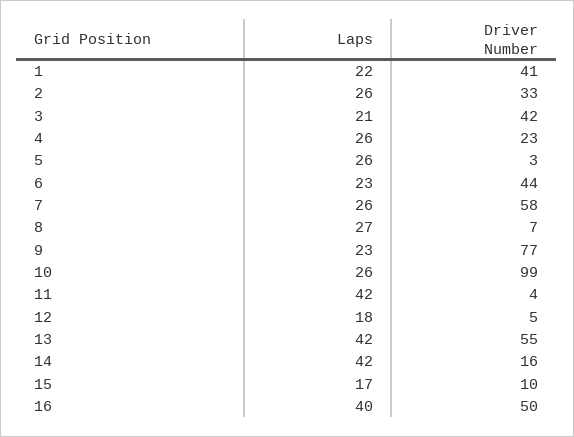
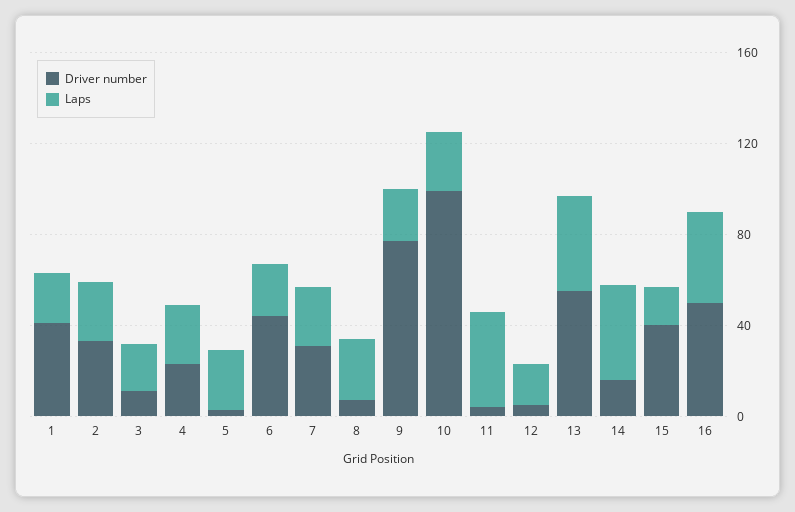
  {
    "Laps": {
      "1": 22,
      "2": 26,
      "3": 21,
      "4": 26,
      "5": 26,
      "6": 23,
      "7": 26,
      "8": 27,
      "9": 23,
      "10": 26,
      "11": 42,
      "12": 18,
      "13": 42,
      "14": 42,
      "15": 17,
      "16": 40
    },
    "Driver Number": {
      "1": 41,
      "2": 33,
-     "3": 42,
+     "3": 10,
      "4": 23,
      "5": 3,
      "6": 44,
-     "7": 58,
+     "7": 30,
      "8": 7,
      "9": 77,
      "10": 99,
      "11": 4,
      "12": 5,
      "13": 55,
      "14": 16,
-     "15": 10,
+     "15": 40,
      "16": 50
    }
  }

